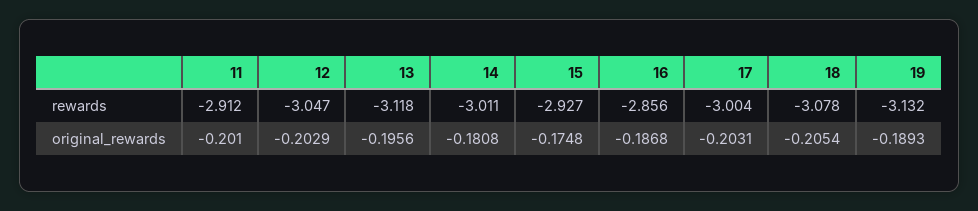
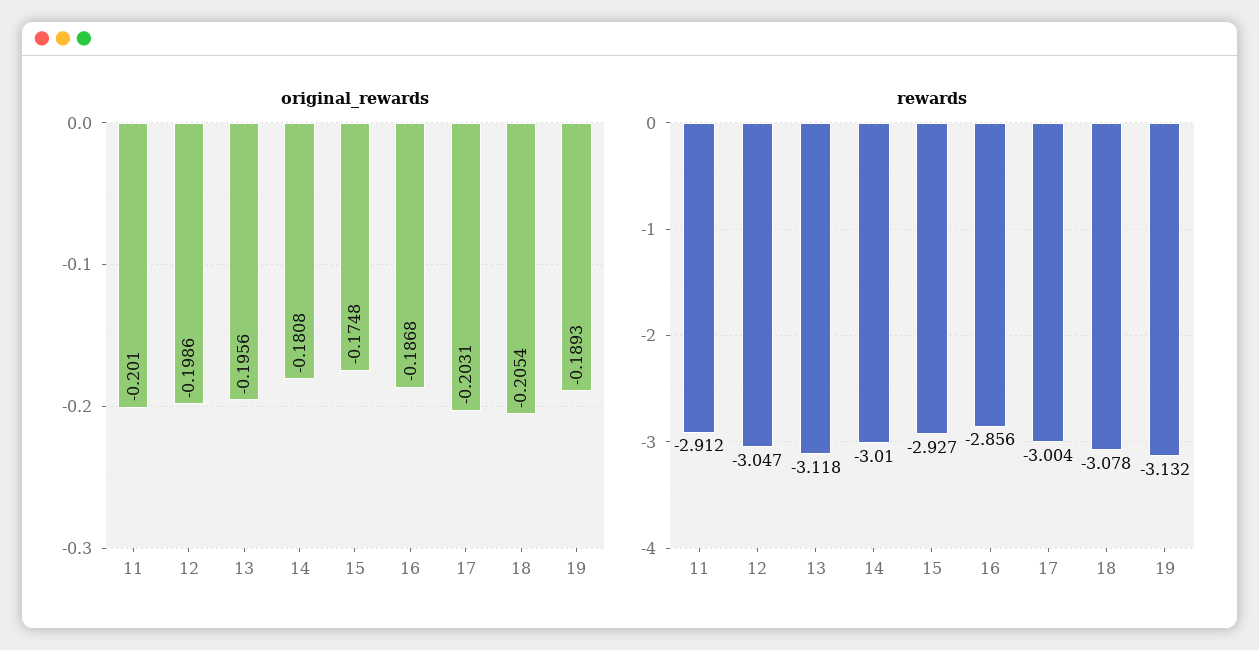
  {
    "rewards": {
      "11": -2.912,
      "12": -3.047,
      "13": -3.118,
-     "14": -3.011,
+     "14": -3.01,
      "15": -2.927,
      "16": -2.856,
      "17": -3.004,
      "18": -3.078,
      "19": -3.132
    },
    "original_rewards": {
      "11": -0.201,
-     "12": -0.2029,
+     "12": -0.1986,
      "13": -0.1956,
      "14": -0.1808,
      "15": -0.1748,
      "16": -0.1868,
      "17": -0.2031,
      "18": -0.2054,
      "19": -0.1893
    }
  }

